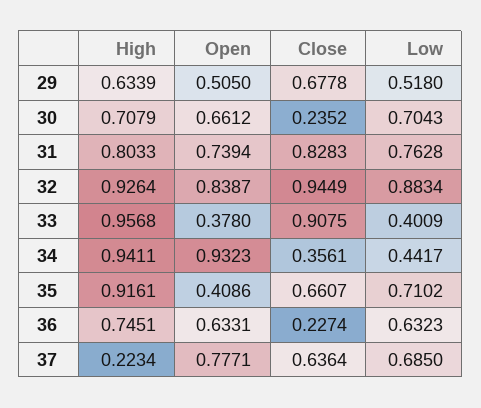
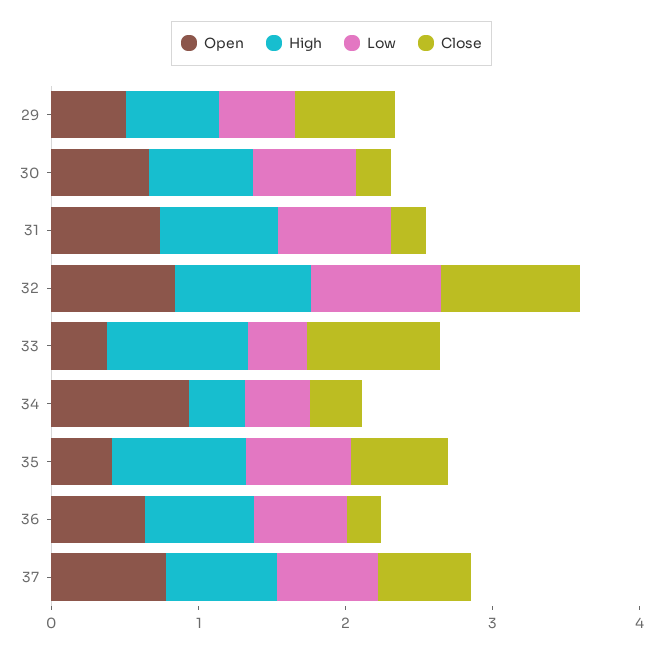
  {
    "High": {
      "29": 0.6339,
      "30": 0.7079,
      "31": 0.8033,
      "32": 0.9264,
      "33": 0.9568,
-     "34": 0.9411,
+     "34": 0.4,
      "35": 0.9161,
      "36": 0.7451,
-     "37": 0.2234
+     "37": 0.8
    },
    "Open": {
      "29": 0.505,
      "30": 0.6612,
      "31": 0.7394,
      "32": 0.8387,
      "33": 0.378,
      "34": 0.9323,
      "35": 0.4086,
      "36": 0.6331,
      "37": 0.7771
    },
    "Close": {
      "29": 0.6778,
      "30": 0.2352,
-     "31": 0.8283,
+     "31": 0.2,
      "32": 0.9449,
      "33": 0.9075,
      "34": 0.3561,
      "35": 0.6607,
      "36": 0.2274,
      "37": 0.6364
    },
    "Low": {
      "29": 0.518,
      "30": 0.7043,
      "31": 0.7628,
      "32": 0.8834,
      "33": 0.4009,
      "34": 0.4417,
      "35": 0.7102,
      "36": 0.6323,
      "37": 0.685
    }
  }

